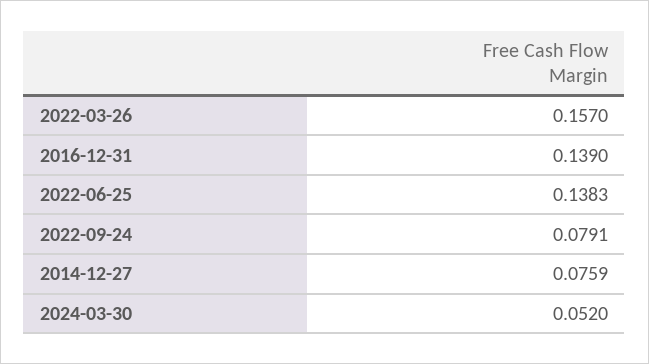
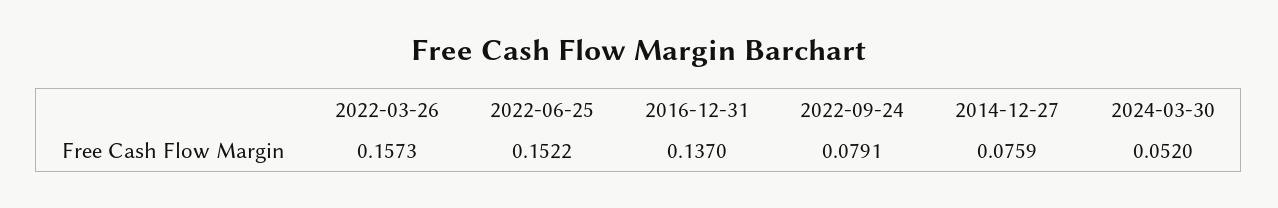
  {
-   "2022-03-26": 0.157,
+   "2022-03-26": 0.1573,
-   "2016-12-31": 0.139,
+   "2016-12-31": 0.137,
-   "2022-06-25": 0.1383,
+   "2022-06-25": 0.1522,
    "2022-09-24": 0.0791,
    "2014-12-27": 0.0759,
    "2024-03-30": 0.052
  }

